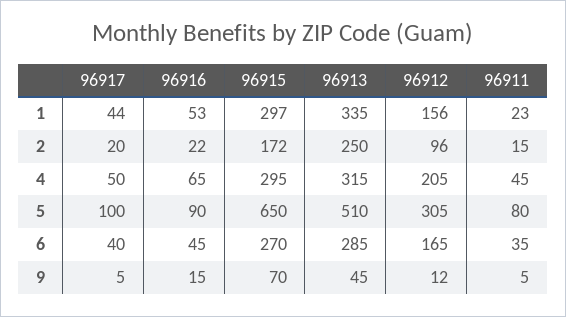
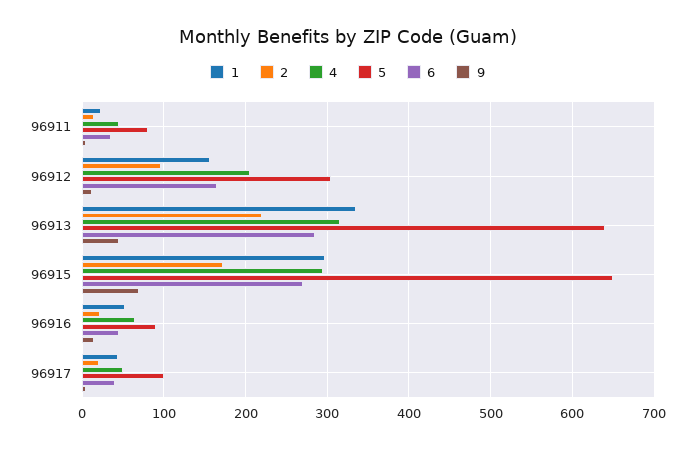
  {
    "1": {
      "96917": 44,
      "96916": 53,
      "96915": 297,
      "96913": 335,
      "96912": 156,
      "96911": 23
    },
    "2": {
      "96917": 20,
      "96916": 22,
      "96915": 172,
-     "96913": 250,
+     "96913": 220,
      "96912": 96,
      "96911": 15
    },
    "4": {
      "96917": 50,
      "96916": 65,
      "96915": 295,
      "96913": 315,
      "96912": 205,
      "96911": 45
    },
    "5": {
      "96917": 100,
      "96916": 90,
      "96915": 650,
-     "96913": 510,
+     "96913": 640,
      "96912": 305,
      "96911": 80
    },
    "6": {
      "96917": 40,
      "96916": 45,
      "96915": 270,
      "96913": 285,
      "96912": 165,
      "96911": 35
    },
    "9": {
      "96917": 5,
      "96916": 15,
      "96915": 70,
      "96913": 45,
      "96912": 12,
      "96911": 5
    }
  }

